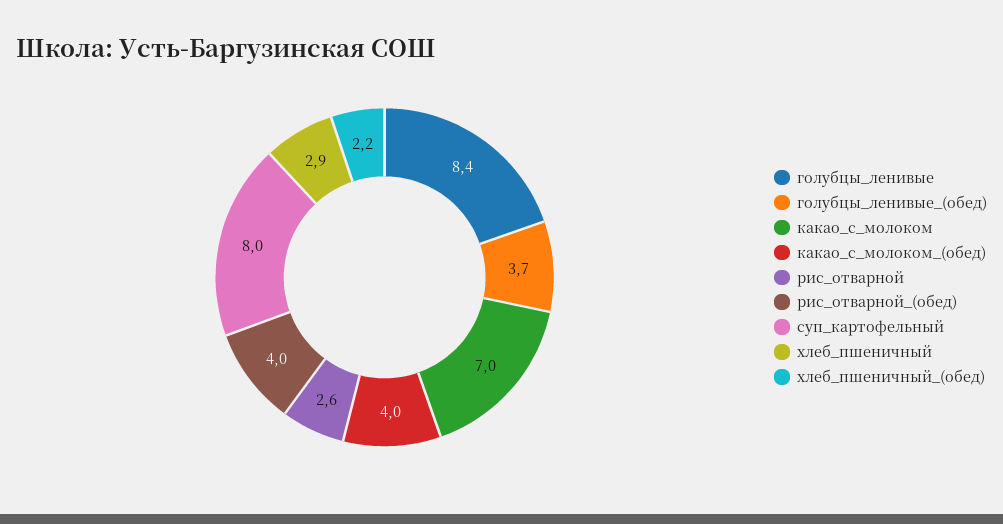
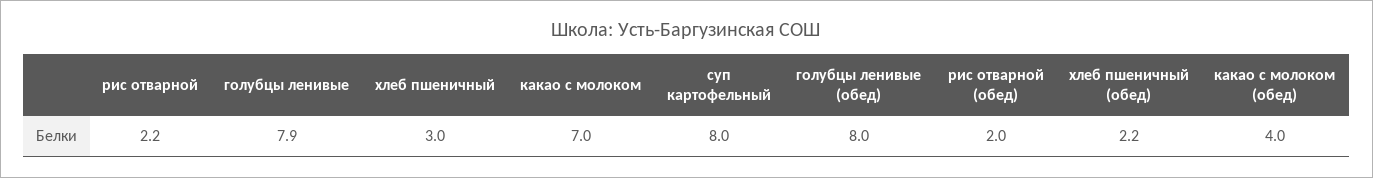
  {
-   "голубцы_ленивые": 8.4,
+   "голубцы_ленивые": 7.9,
-   "голубцы_ленивые_(обед)": 3.7,
+   "голубцы_ленивые_(обед)": 8,
    "какао_с_молоком": 7,
    "какао_с_молоком_(обед)": 4,
-   "рис_отварной": 2.6,
+   "рис_отварной": 2.2,
-   "рис_отварной_(обед)": 4,
+   "рис_отварной_(обед)": 2,
    "суп_картофельный": 8,
-   "хлеб_пшеничный": 2.9,
+   "хлеб_пшеничный": 3,
    "хлеб_пшеничный_(обед)": 2.2
  }

